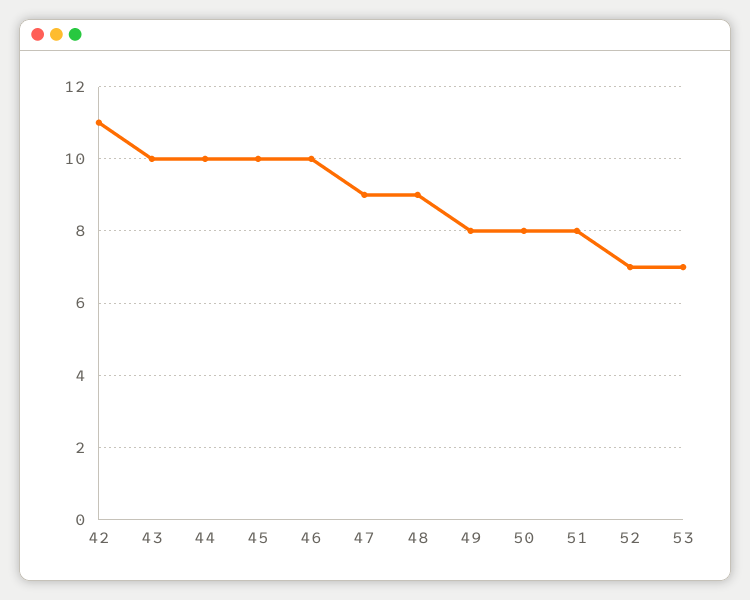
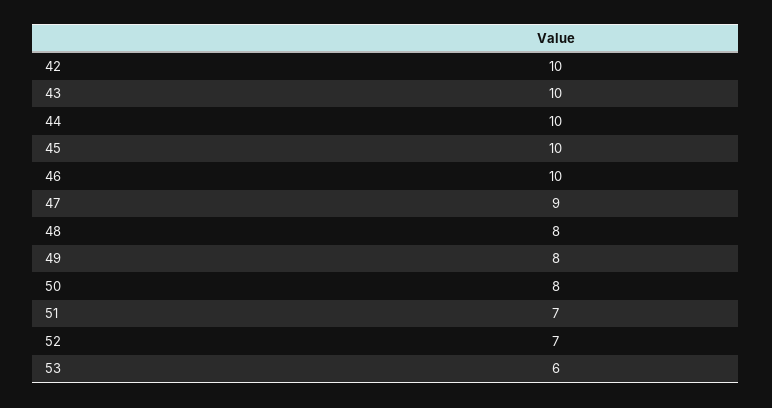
  {
-   "42": 11,
+   "42": 10,
    "43": 10,
    "44": 10,
    "45": 10,
    "46": 10,
    "47": 9,
-   "48": 9,
+   "48": 8,
    "49": 8,
    "50": 8,
-   "51": 8,
+   "51": 7,
    "52": 7,
-   "53": 7
+   "53": 6
  }

